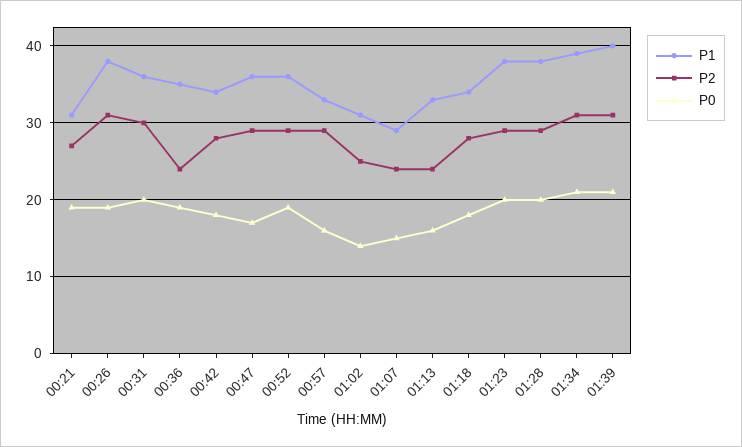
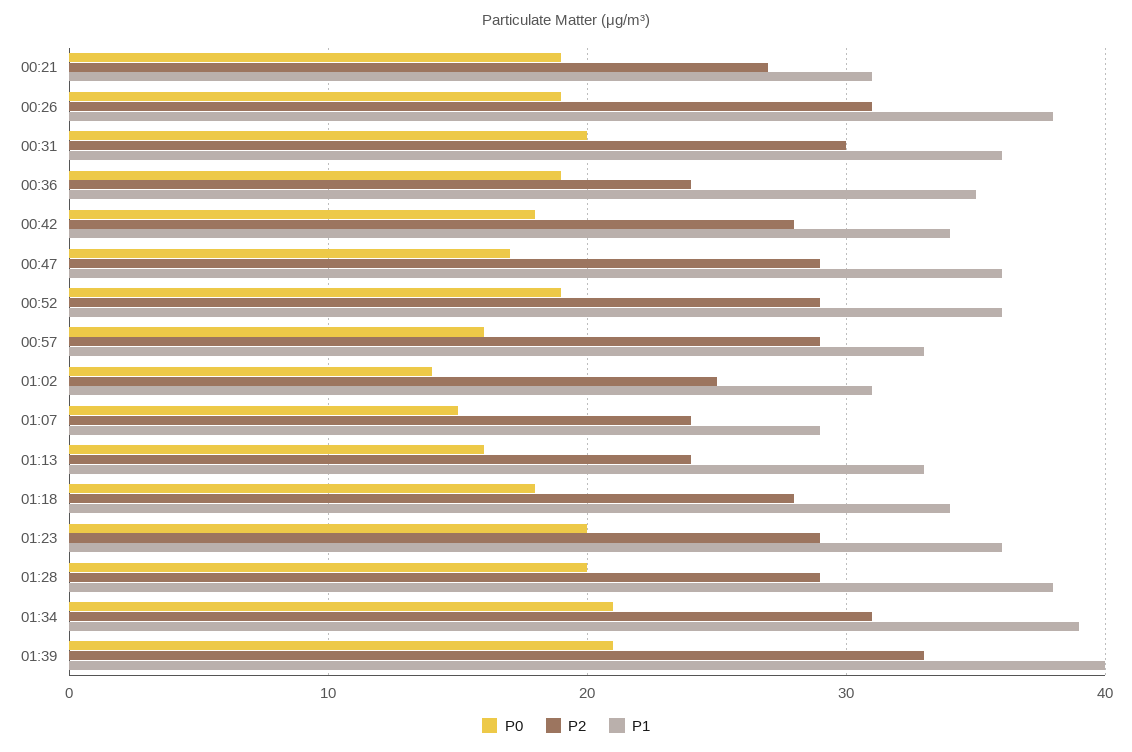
  {
    "P1": {
      "00:21": 31,
      "00:26": 38,
      "00:31": 36,
      "00:36": 35,
      "00:42": 34,
      "00:47": 36,
      "00:52": 36,
      "00:57": 33,
      "01:02": 31,
      "01:07": 29,
      "01:13": 33,
      "01:18": 34,
-     "01:23": 38,
+     "01:23": 36,
      "01:28": 38,
      "01:34": 39,
      "01:39": 40
    },
    "P2": {
      "00:21": 27,
      "00:26": 31,
      "00:31": 30,
      "00:36": 24,
      "00:42": 28,
      "00:47": 29,
      "00:52": 29,
      "00:57": 29,
      "01:02": 25,
      "01:07": 24,
      "01:13": 24,
      "01:18": 28,
      "01:23": 29,
      "01:28": 29,
      "01:34": 31,
-     "01:39": 31
+     "01:39": 33
    },
    "P0": {
      "00:21": 19,
      "00:26": 19,
      "00:31": 20,
      "00:36": 19,
      "00:42": 18,
      "00:47": 17,
      "00:52": 19,
      "00:57": 16,
      "01:02": 14,
      "01:07": 15,
      "01:13": 16,
      "01:18": 18,
      "01:23": 20,
      "01:28": 20,
      "01:34": 21,
      "01:39": 21
    }
  }

